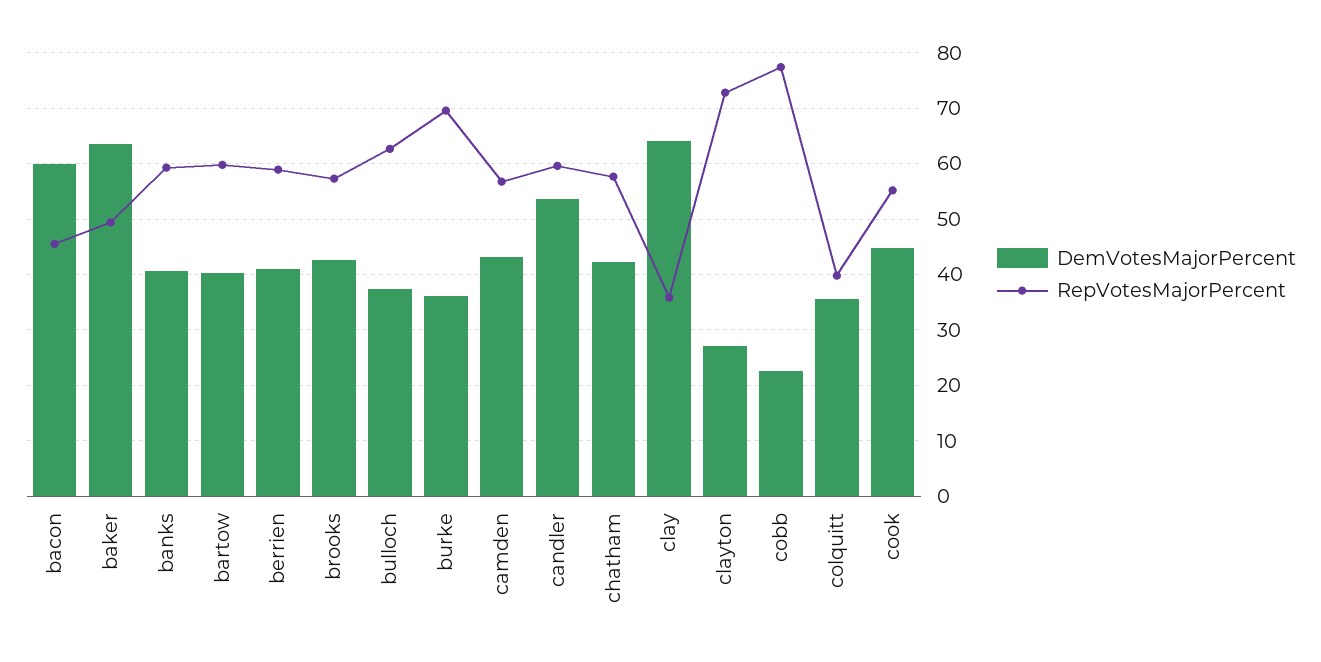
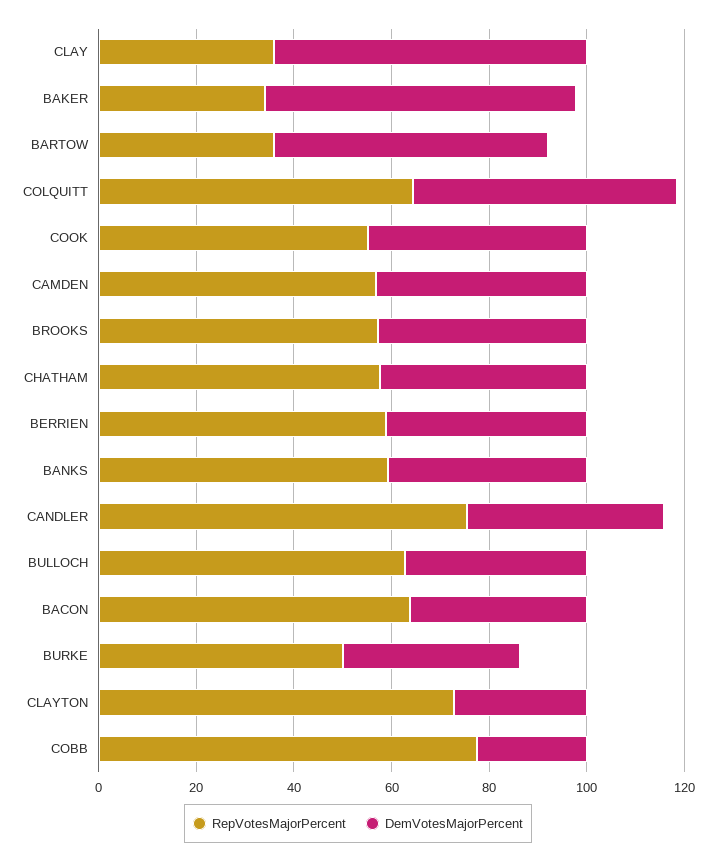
  {
    "DemVotesMajorPercent": {
-     "bacon": 60,
+     "bacon": 35,
      "baker": 64,
      "banks": 40,
-     "bartow": 40,
+     "bartow": 55,
      "berrien": 42,
      "brooks": 42,
      "bulloch": 38,
      "burke": 36,
      "camden": 44,
-     "candler": 54,
+     "candler": 40,
      "chatham": 42,
      "clay": 64,
      "clayton": 28,
      "cobb": 22,
-     "colquitt": 36,
+     "colquitt": 55,
      "cook": 44
    },
    "RepVotesMajorPercent": {
-     "bacon": 46,
+     "bacon": 65,
-     "baker": 50,
+     "baker": 35,
      "banks": 60,
-     "bartow": 60,
+     "bartow": 35,
      "berrien": 58,
      "brooks": 58,
      "bulloch": 62,
-     "burke": 70,
+     "burke": 50,
      "camden": 56,
-     "candler": 60,
+     "candler": 75,
      "chatham": 58,
      "clay": 36,
      "clayton": 72,
      "cobb": 78,
-     "colquitt": 40,
+     "colquitt": 65,
      "cook": 56
    }
  }

